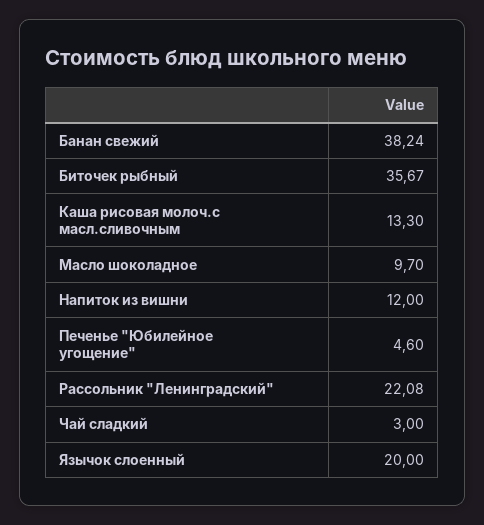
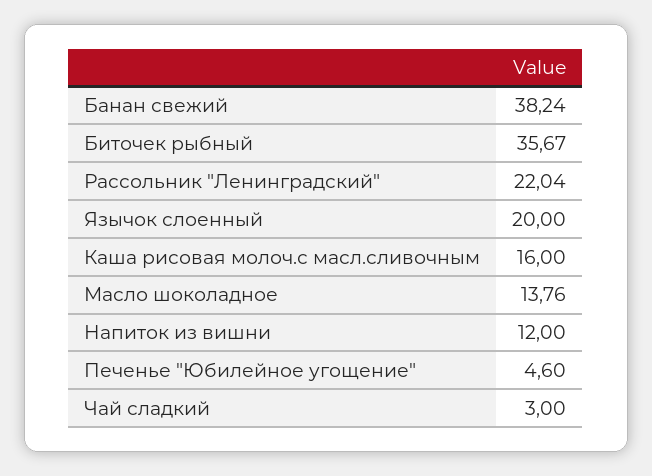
  {
    "Банан свежий": 38.24,
    "Биточек рыбный": 35.67,
-   "Каша рисовая молоч.с масл.сливочным": 13.3,
+   "Каша рисовая молоч.с масл.сливочным": 16,
-   "Масло шоколадное": 9.7,
+   "Масло шоколадное": 13.76,
    "Напиток из вишни": 12,
    "Печенье \"Юбилейное угощение\"": 4.6,
-   "Рассольник \"Ленинградский\"": 22.08,
+   "Рассольник \"Ленинградский\"": 22.04,
    "Чай сладкий": 3,
    "Язычок слоенный": 20
  }

